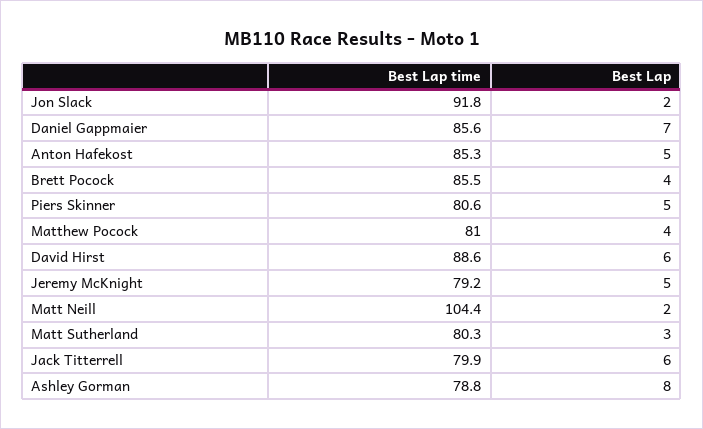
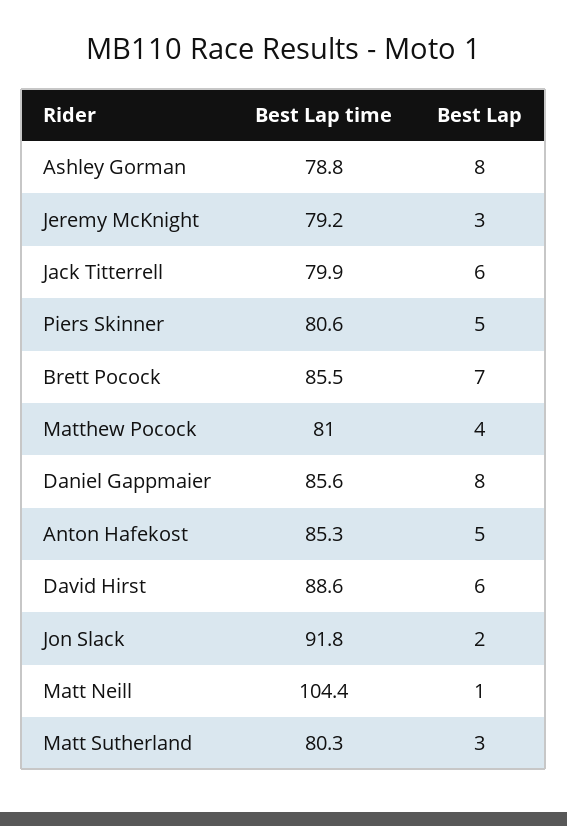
  {
    "Best Lap time": {
      "Jon Slack": 91.8,
      "Daniel Gappmaier": 85.6,
      "Anton Hafekost": 85.3,
      "Brett Pocock": 85.5,
      "Piers Skinner": 80.6,
      "Matthew Pocock": 81,
      "David Hirst": 88.6,
      "Jeremy McKnight": 79.2,
      "Matt Neill": 104.4,
      "Matt Sutherland": 80.3,
      "Jack Titterrell": 79.9,
      "Ashley Gorman": 78.8
    },
    "Best Lap": {
      "Jon Slack": 2,
-     "Daniel Gappmaier": 7,
+     "Daniel Gappmaier": 8,
      "Anton Hafekost": 5,
-     "Brett Pocock": 4,
+     "Brett Pocock": 7,
      "Piers Skinner": 5,
      "Matthew Pocock": 4,
      "David Hirst": 6,
-     "Jeremy McKnight": 5,
+     "Jeremy McKnight": 3,
-     "Matt Neill": 2,
+     "Matt Neill": 1,
      "Matt Sutherland": 3,
      "Jack Titterrell": 6,
      "Ashley Gorman": 8
    }
  }

